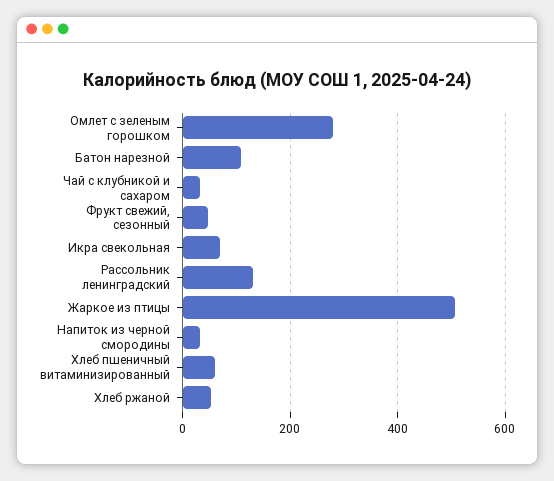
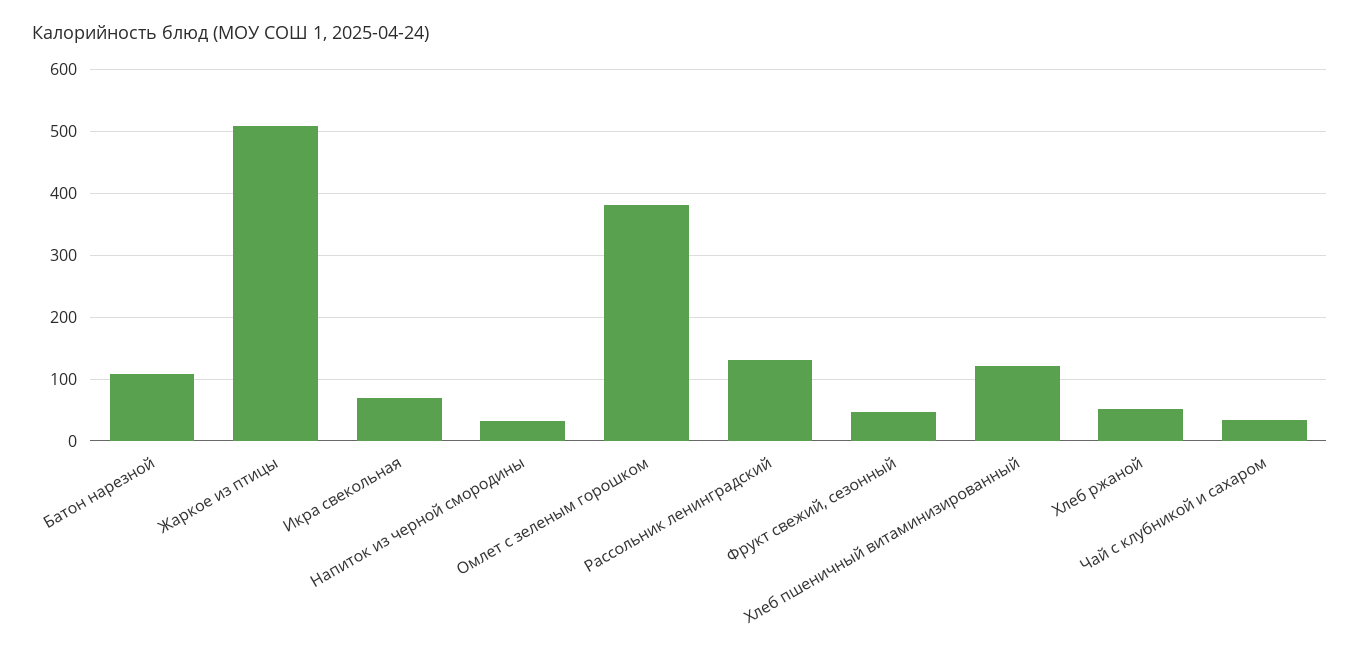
  {
-   "Омлет с зеленым горошком": 280,
+   "Омлет с зеленым горошком": 380,
    "Батон нарезной": 110,
    "Чай с клубникой и сахаром": 30,
    "Фрукт свежий, сезонный": 50,
    "Икра свекольная": 70,
    "Рассольник ленинградский": 130,
    "Жаркое из птицы": 510,
    "Напиток из черной смородины": 30,
-   "Хлеб пшеничный витаминизированный": 60,
+   "Хлеб пшеничный витаминизированный": 120,
    "Хлеб ржаной": 50
  }

